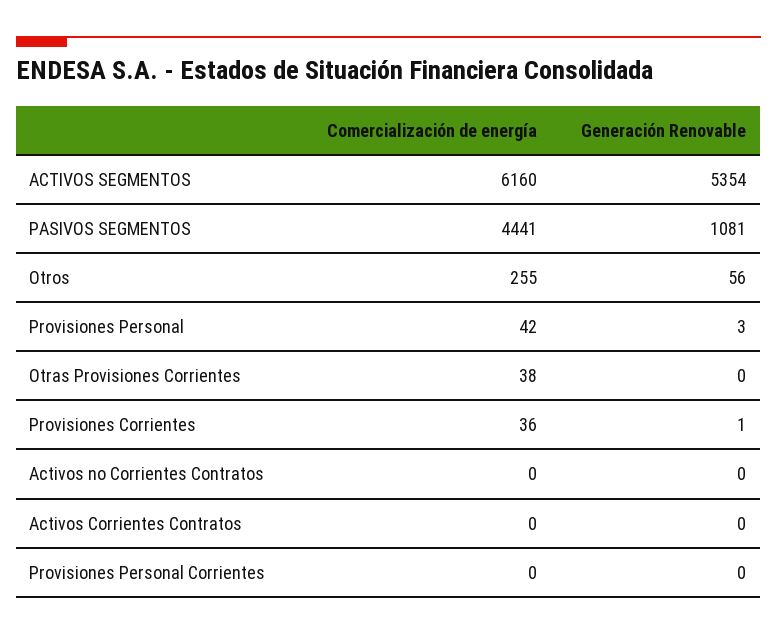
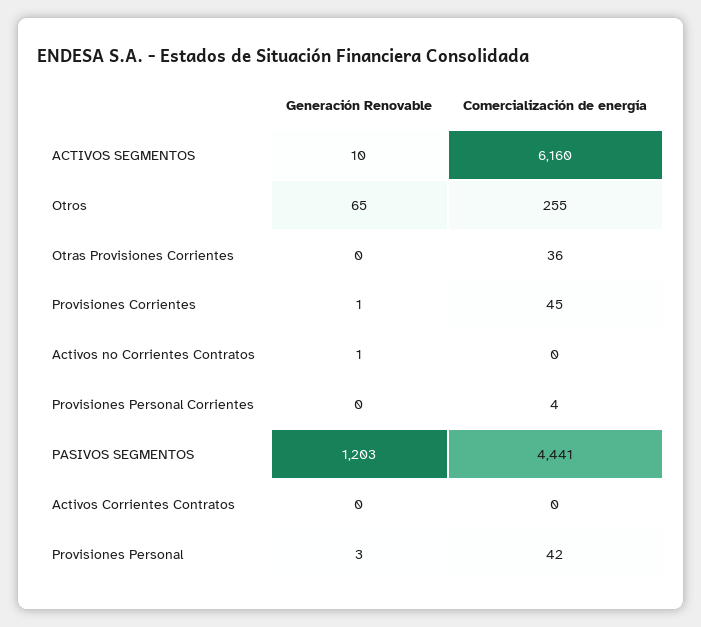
  {
    "Comercialización de energía": {
      "ACTIVOS SEGMENTOS": 6160,
      "PASIVOS SEGMENTOS": 4441,
      "Otros": 255,
      "Provisiones Personal": 42,
-     "Otras Provisiones Corrientes": 38,
+     "Otras Provisiones Corrientes": 36,
-     "Provisiones Corrientes": 36,
+     "Provisiones Corrientes": 45,
      "Activos no Corrientes Contratos": 0,
      "Activos Corrientes Contratos": 0,
-     "Provisiones Personal Corrientes": 0
+     "Provisiones Personal Corrientes": 4
    },
    "Generación Renovable": {
-     "ACTIVOS SEGMENTOS": 5354,
+     "ACTIVOS SEGMENTOS": 10,
-     "PASIVOS SEGMENTOS": 1081,
+     "PASIVOS SEGMENTOS": 1203,
-     "Otros": 56,
+     "Otros": 65,
      "Provisiones Personal": 3,
      "Otras Provisiones Corrientes": 0,
      "Provisiones Corrientes": 1,
-     "Activos no Corrientes Contratos": 0,
+     "Activos no Corrientes Contratos": 1,
      "Activos Corrientes Contratos": 0,
      "Provisiones Personal Corrientes": 0
    }
  }

